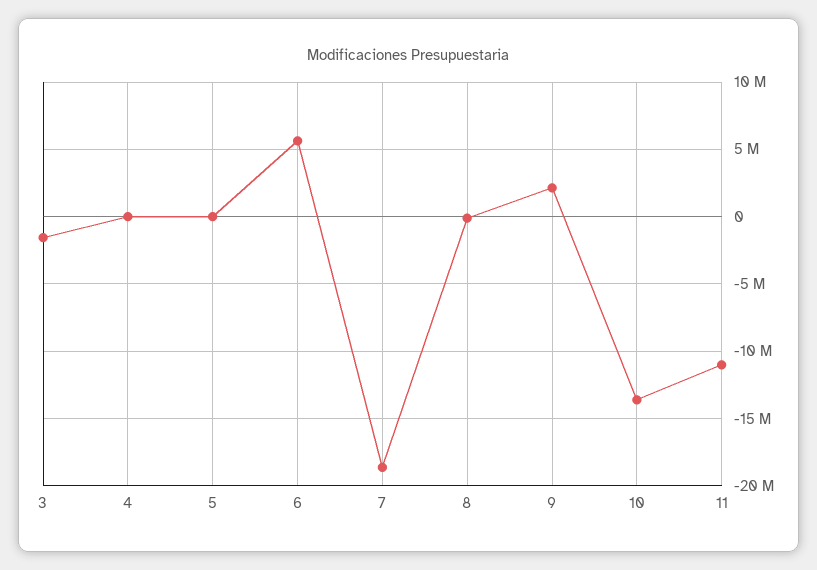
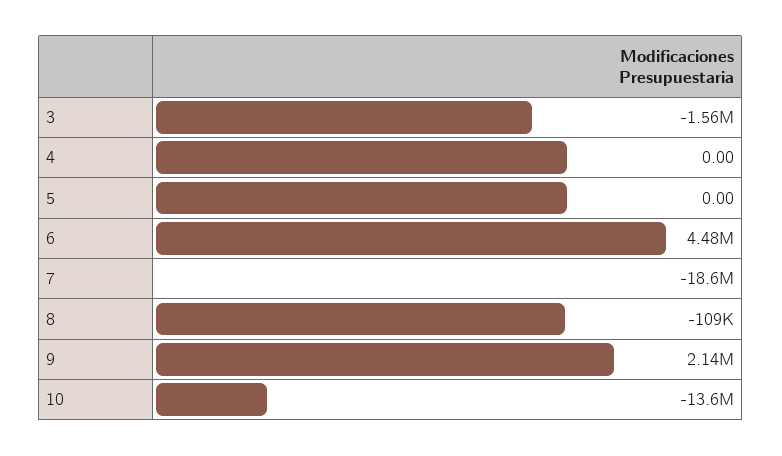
  {
    "3": -1560000,
    "4": 0,
    "5": 0,
-   "6": 5500000,
+   "6": 4480000,
    "7": -18600000,
    "8": -109000,
    "9": 2140000,
-   "10": -13600000,
+   "10": -13600000
-   "11": -11000000
  }

